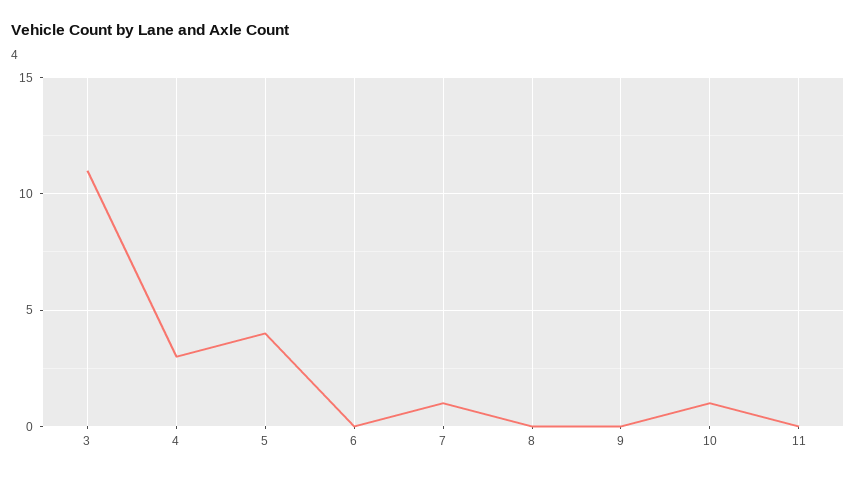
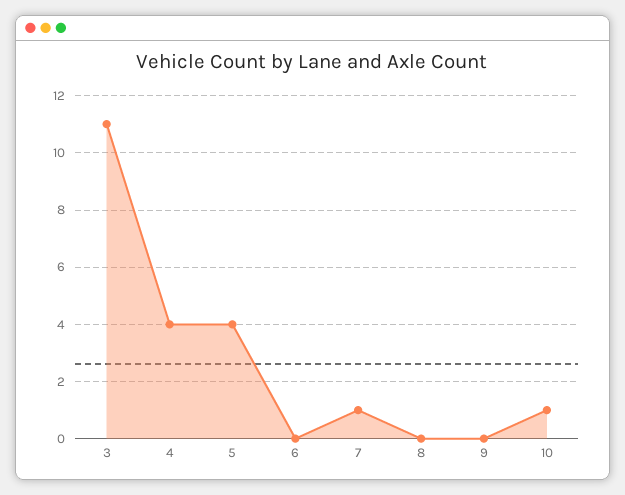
  {
    "3": 11,
-   "4": 3,
+   "4": 4,
    "5": 4,
    "6": 0,
    "7": 1,
    "8": 0,
    "9": 0,
-   "10": 1,
+   "10": 1
-   "11": 0
  }

